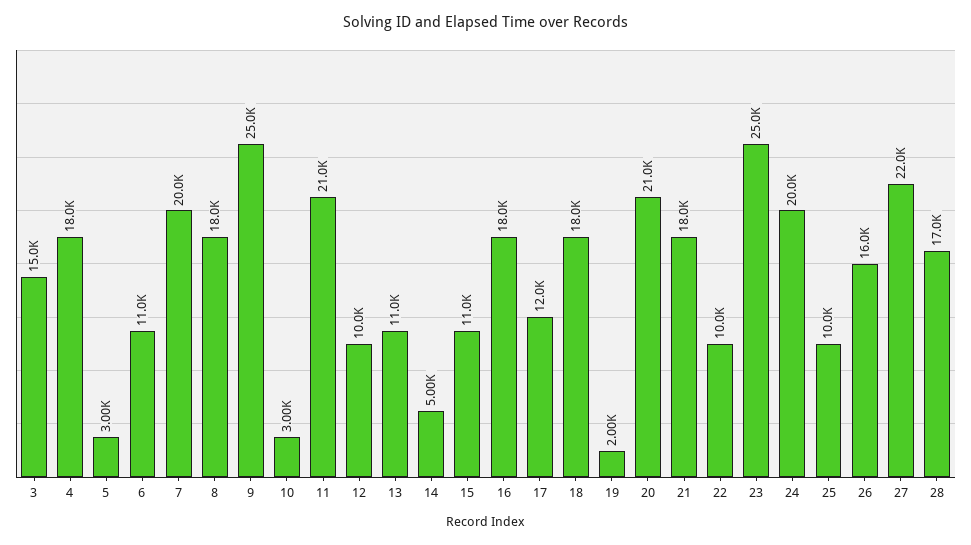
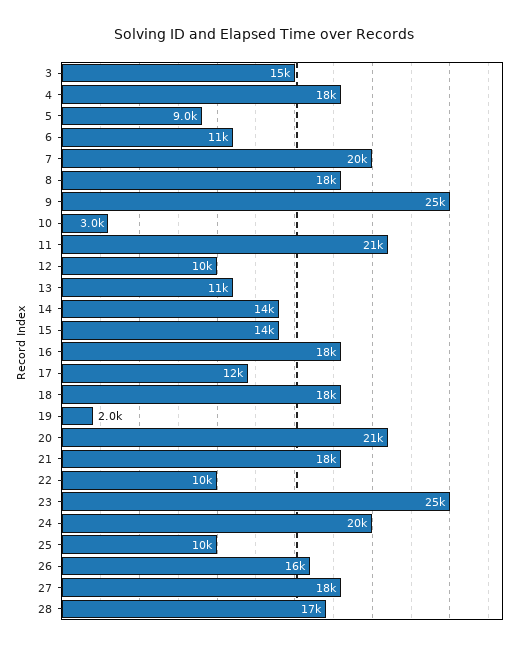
  {
    "3": 15000,
    "4": 18000,
-   "5": 3000,
+   "5": 9000,
    "6": 11000,
    "7": 20000,
    "8": 18000,
    "9": 25000,
    "10": 3000,
    "11": 21000,
    "12": 10000,
    "13": 11000,
-   "14": 5000,
+   "14": 14000,
-   "15": 11000,
+   "15": 14000,
    "16": 18000,
    "17": 12000,
    "18": 18000,
    "19": 2000,
    "20": 21000,
    "21": 18000,
    "22": 10000,
    "23": 25000,
    "24": 20000,
    "25": 10000,
    "26": 16000,
-   "27": 22000,
+   "27": 18000,
    "28": 17000
  }

